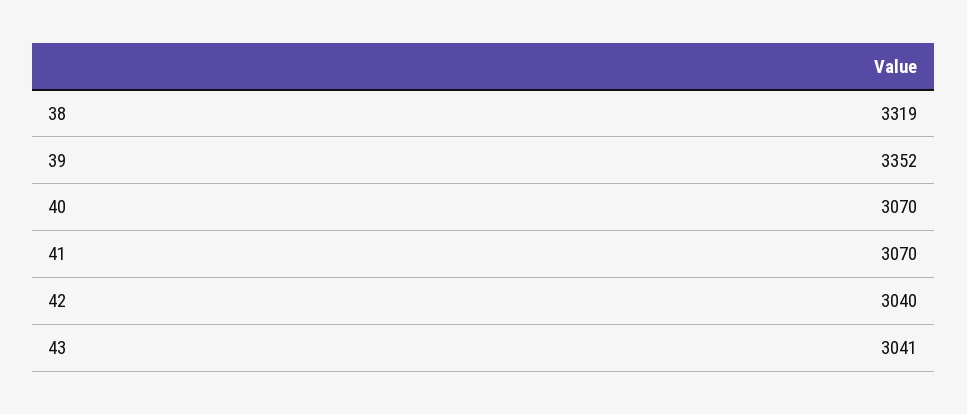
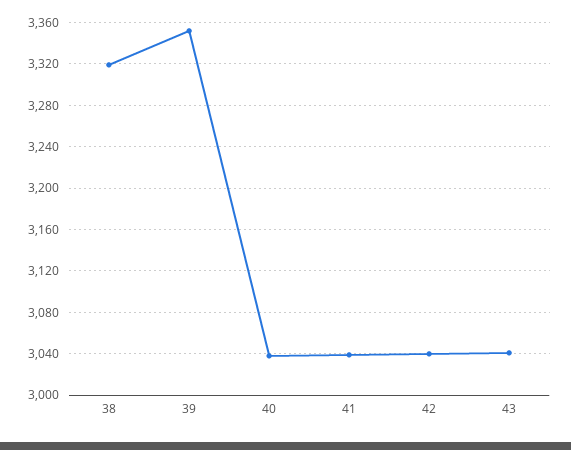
  {
    "38": 3319,
    "39": 3352,
-   "40": 3070,
+   "40": 3040,
-   "41": 3070,
+   "41": 3040,
    "42": 3040,
    "43": 3041
  }

